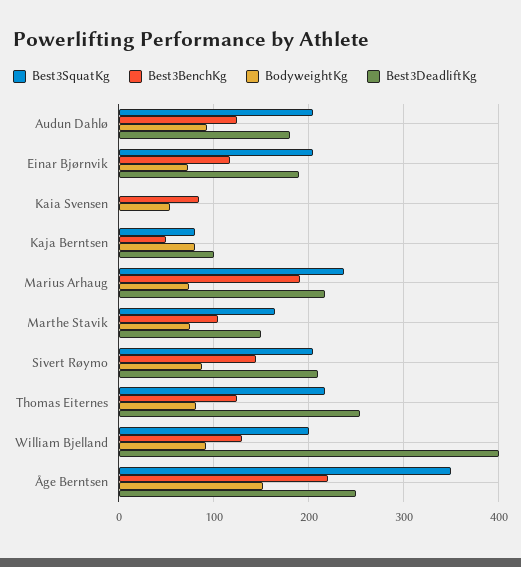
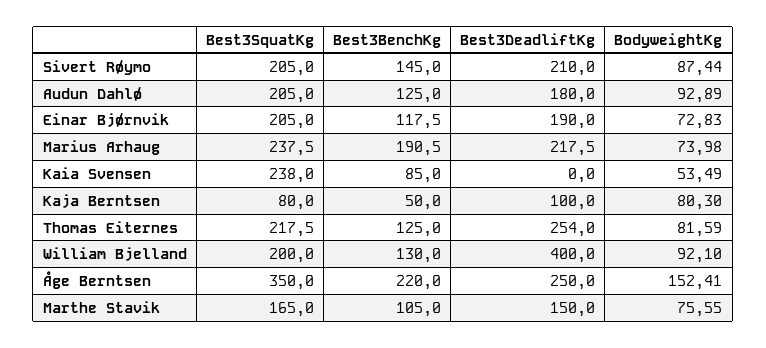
  {
    "Best3SquatKg": {
      "Audun Dahlø": 205,
      "Einar Bjørnvik": 205,
-     "Kaia Svensen": 0,
+     "Kaia Svensen": 238,
      "Kaja Berntsen": 80,
      "Marius Arhaug": 237.5,
      "Marthe Stavik": 165,
      "Sivert Røymo": 205,
      "Thomas Eiternes": 217.5,
      "William Bjelland": 200,
      "Åge Berntsen": 350
    },
    "Best3BenchKg": {
      "Audun Dahlø": 125,
      "Einar Bjørnvik": 117.5,
      "Kaia Svensen": 85,
      "Kaja Berntsen": 50,
      "Marius Arhaug": 190.5,
      "Marthe Stavik": 105,
      "Sivert Røymo": 145,
      "Thomas Eiternes": 125,
      "William Bjelland": 130,
      "Åge Berntsen": 220
    },
    "BodyweightKg": {
      "Audun Dahlø": 92.89,
      "Einar Bjørnvik": 72.83,
      "Kaia Svensen": 53.49,
      "Kaja Berntsen": 80.3,
      "Marius Arhaug": 73.98,
      "Marthe Stavik": 75.55,
      "Sivert Røymo": 87.44,
      "Thomas Eiternes": 81.59,
      "William Bjelland": 92.1,
      "Åge Berntsen": 152.41
    },
    "Best3DeadliftKg": {
      "Audun Dahlø": 180,
      "Einar Bjørnvik": 190,
      "Kaia Svensen": 0,
      "Kaja Berntsen": 100,
      "Marius Arhaug": 217.5,
      "Marthe Stavik": 150,
      "Sivert Røymo": 210,
      "Thomas Eiternes": 254,
      "William Bjelland": 400,
      "Åge Berntsen": 250
    }
  }

